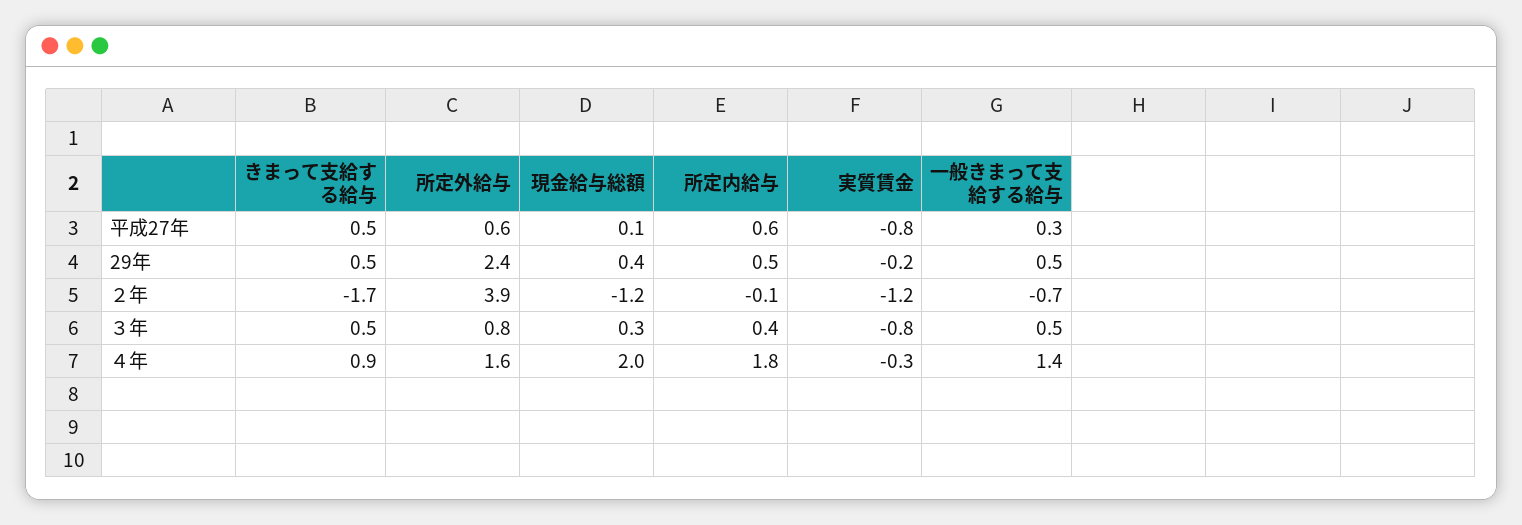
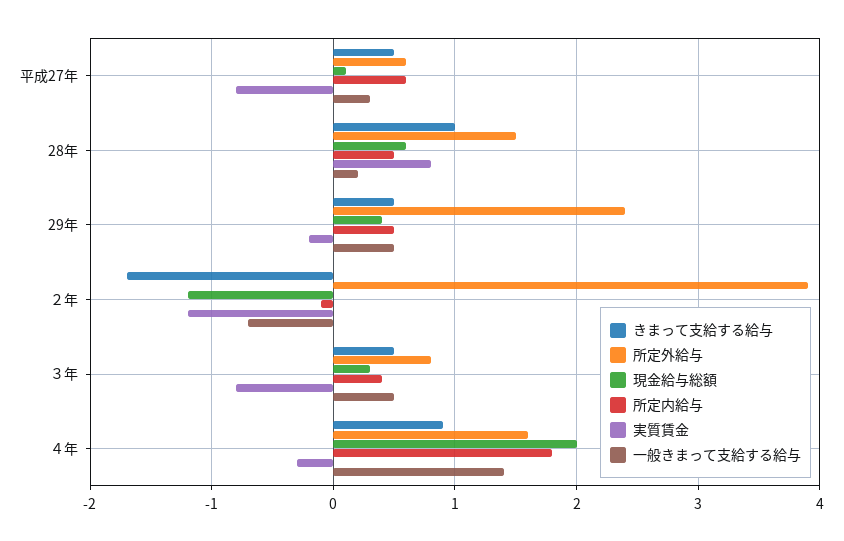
  {
    "きまって支給する給与": {
      "平成27年": 0.5,
      "29年": 0.5,
      "２年": -1.7,
      "３年": 0.5,
-     "４年": 0.9
+     "４年": 0.9,
+     "28年": 1
    },
    "所定外給与": {
      "平成27年": 0.6,
      "29年": 2.4,
      "２年": 3.9,
      "３年": 0.8,
-     "４年": 1.6
+     "４年": 1.6,
+     "28年": 1.5
    },
    "現金給与総額": {
      "平成27年": 0.1,
      "29年": 0.4,
      "２年": -1.2,
      "３年": 0.3,
-     "４年": 2
+     "４年": 2,
+     "28年": 0.6
    },
    "所定内給与": {
      "平成27年": 0.6,
      "29年": 0.5,
      "２年": -0.1,
      "３年": 0.4,
-     "４年": 1.8
+     "４年": 1.8,
+     "28年": 0.5
    },
    "実質賃金": {
      "平成27年": -0.8,
      "29年": -0.2,
      "２年": -1.2,
      "３年": -0.8,
-     "４年": -0.3
+     "４年": -0.3,
+     "28年": 0.8
    },
    "一般きまって支給する給与": {
      "平成27年": 0.3,
      "29年": 0.5,
      "２年": -0.7,
      "３年": 0.5,
-     "４年": 1.4
+     "４年": 1.4,
+     "28年": 0.2
    }
  }

